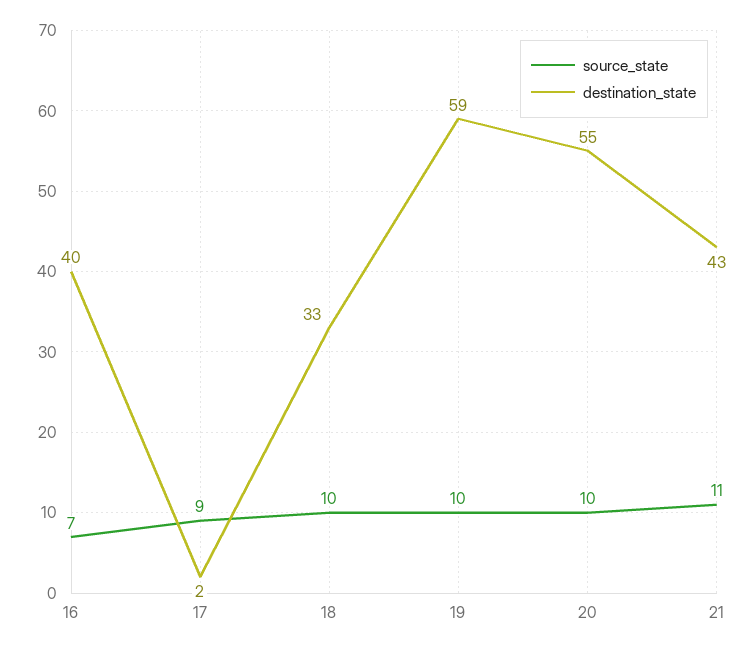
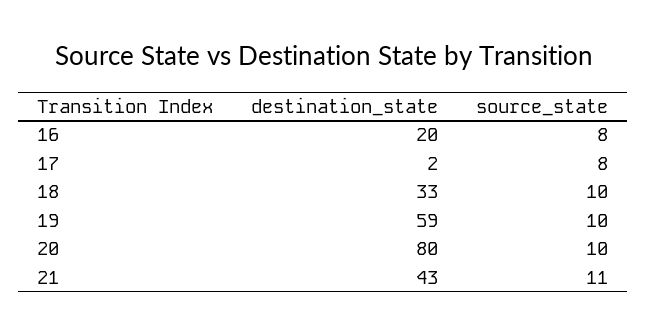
  {
    "source_state": {
-     "16": 7,
+     "16": 8,
-     "17": 9,
+     "17": 8,
      "18": 10,
      "19": 10,
      "20": 10,
      "21": 11
    },
    "destination_state": {
-     "16": 40,
+     "16": 20,
      "17": 2,
      "18": 33,
      "19": 59,
-     "20": 55,
+     "20": 80,
      "21": 43
    }
  }

